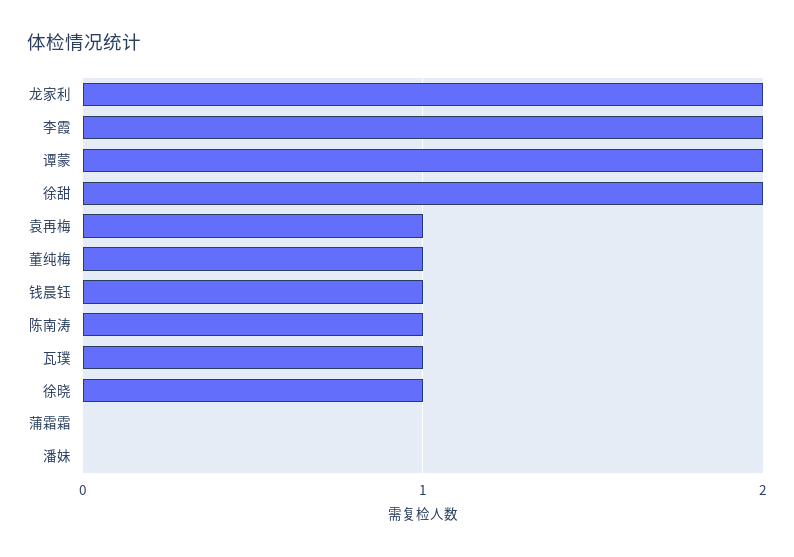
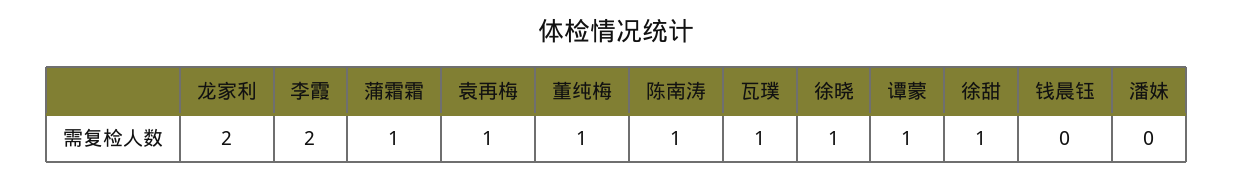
  {
    "龙家利": 2,
    "李霞": 2,
-   "谭蒙": 2,
+   "谭蒙": 1,
-   "徐甜": 2,
+   "徐甜": 1,
    "袁再梅": 1,
    "董纯梅": 1,
-   "钱晨钰": 1,
+   "钱晨钰": 0,
    "陈南涛": 1,
    "瓦璞": 1,
    "徐晓": 1,
-   "蒲霜霜": 0,
+   "蒲霜霜": 1,
    "潘妹": 0
  }

